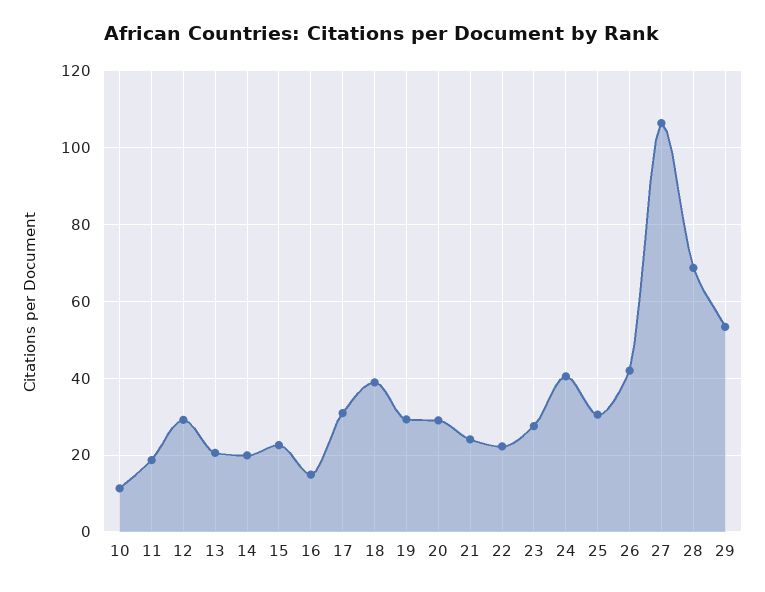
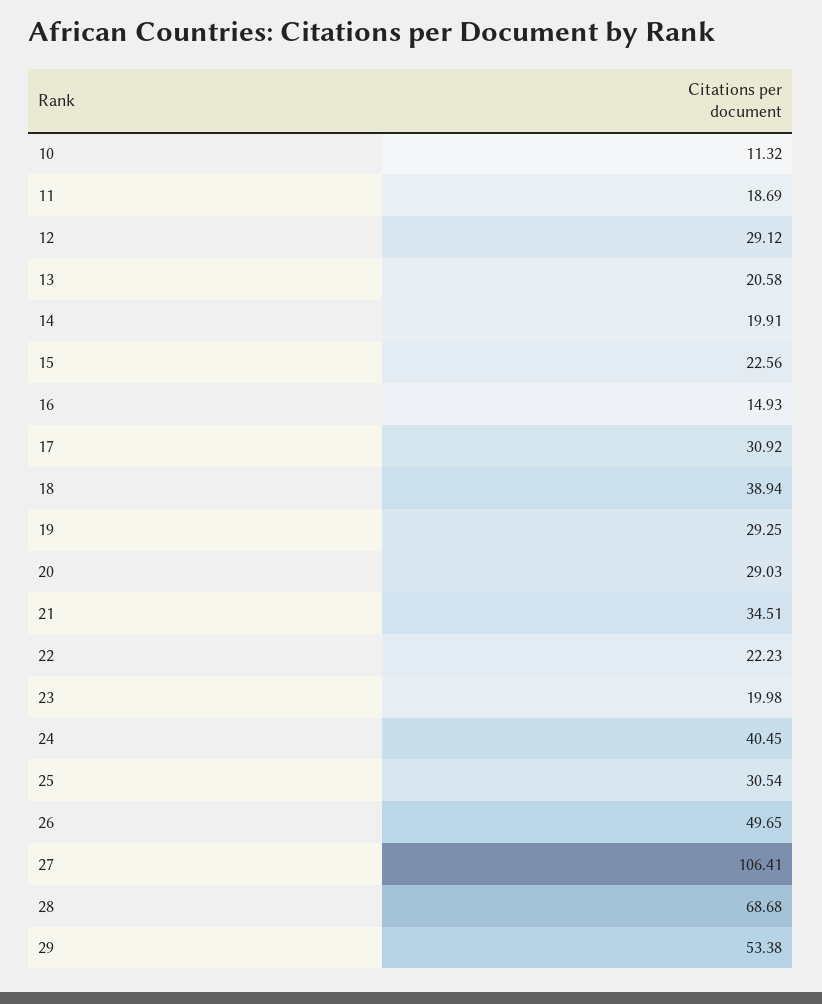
  {
    "10": 11.32,
    "11": 18.69,
    "12": 29.12,
    "13": 20.58,
    "14": 19.91,
    "15": 22.56,
    "16": 14.93,
    "17": 30.92,
    "18": 38.94,
    "19": 29.25,
    "20": 29.03,
-   "21": 24,
+   "21": 34.51,
    "22": 22.23,
-   "23": 28,
+   "23": 19.98,
    "24": 40.45,
    "25": 30.54,
-   "26": 42,
+   "26": 49.65,
    "27": 106.41,
    "28": 68.68,
    "29": 53.38
  }

